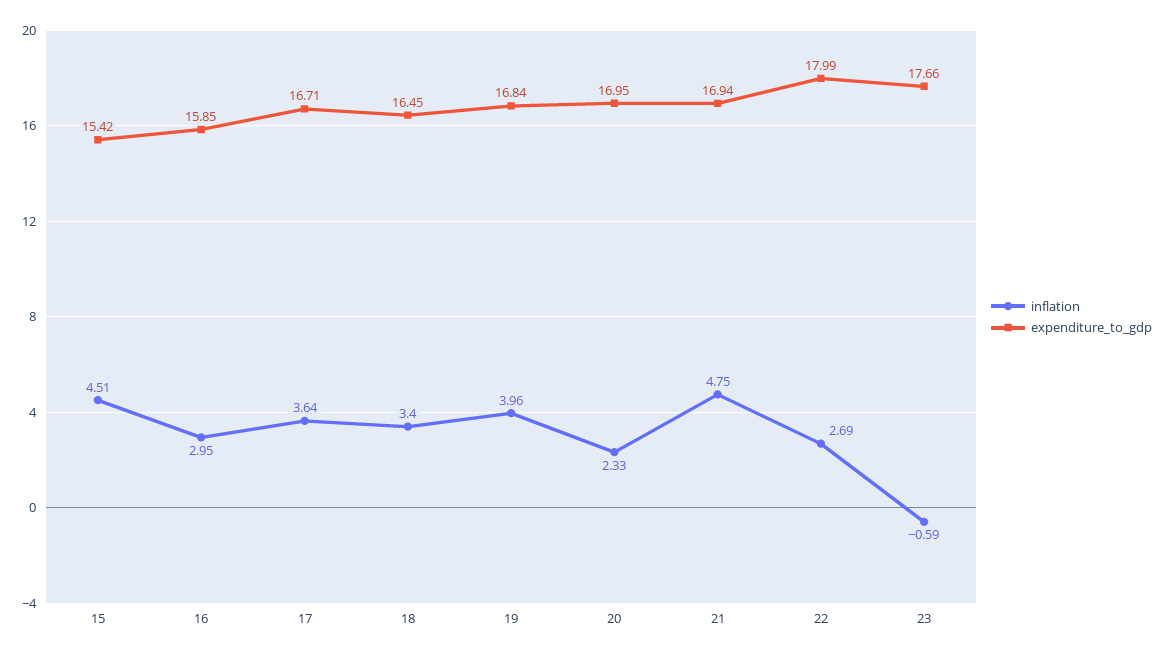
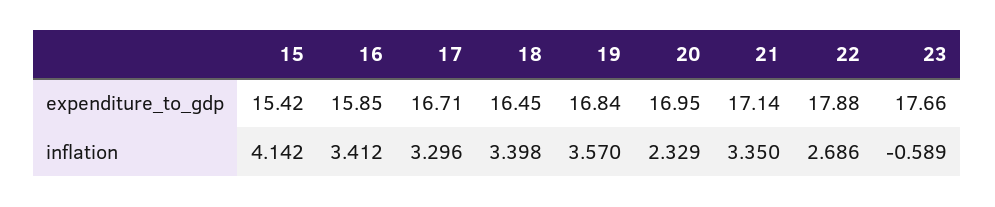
  {
    "inflation": {
-     "15": 4.51,
+     "15": 4.142,
-     "16": 2.95,
+     "16": 3.412,
-     "17": 3.64,
+     "17": 3.296,
      "18": 3.398,
-     "19": 3.96,
+     "19": 3.57,
      "20": 2.329,
-     "21": 4.75,
+     "21": 3.35,
      "22": 2.686,
      "23": -0.589
    },
    "expenditure_to_gdp": {
      "15": 15.42,
      "16": 15.85,
      "17": 16.71,
      "18": 16.45,
      "19": 16.84,
      "20": 16.95,
-     "21": 16.94,
+     "21": 17.14,
-     "22": 17.99,
+     "22": 17.88,
      "23": 17.66
    }
  }

